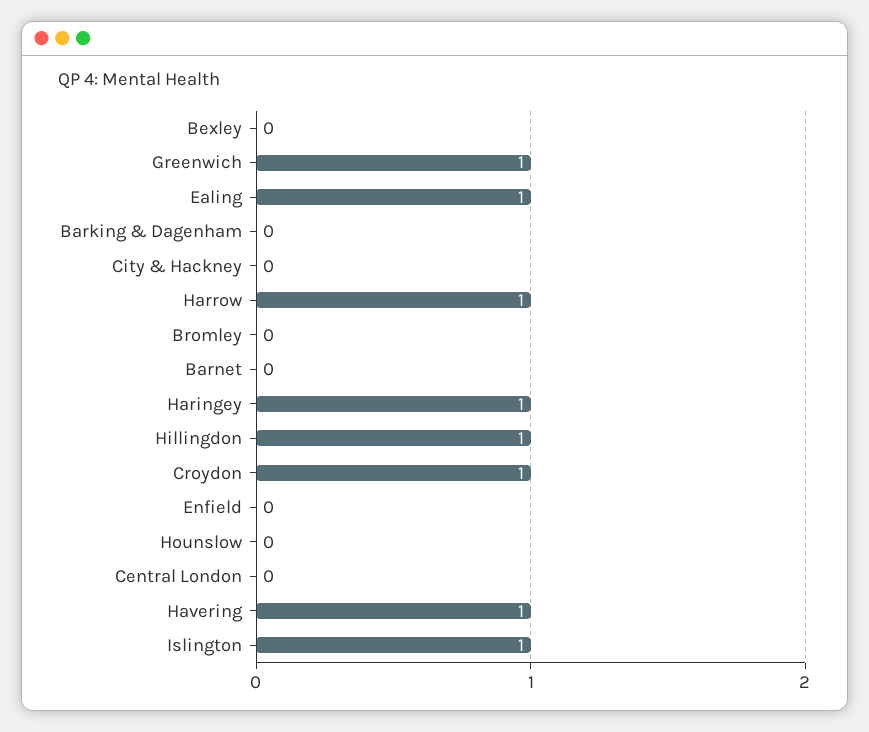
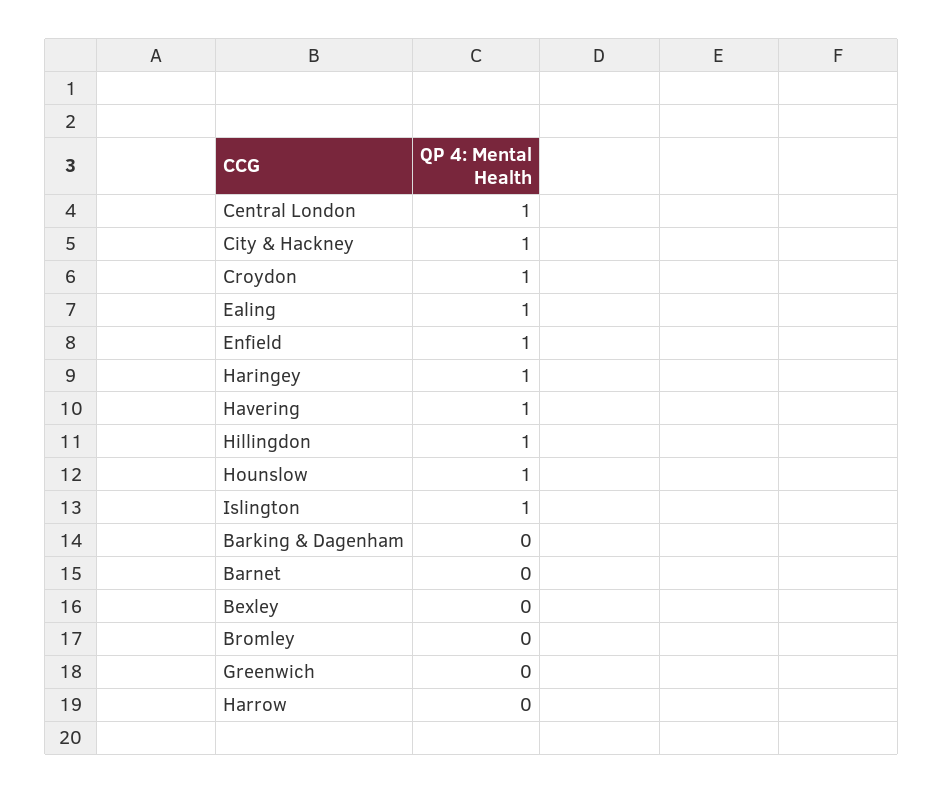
  {
    "Bexley": 0,
-   "Greenwich": 1,
+   "Greenwich": 0,
    "Ealing": 1,
    "Barking & Dagenham": 0,
-   "City & Hackney": 0,
+   "City & Hackney": 1,
-   "Harrow": 1,
+   "Harrow": 0,
    "Bromley": 0,
    "Barnet": 0,
    "Haringey": 1,
    "Hillingdon": 1,
    "Croydon": 1,
-   "Enfield": 0,
+   "Enfield": 1,
-   "Hounslow": 0,
+   "Hounslow": 1,
-   "Central London": 0,
+   "Central London": 1,
    "Havering": 1,
    "Islington": 1
  }

